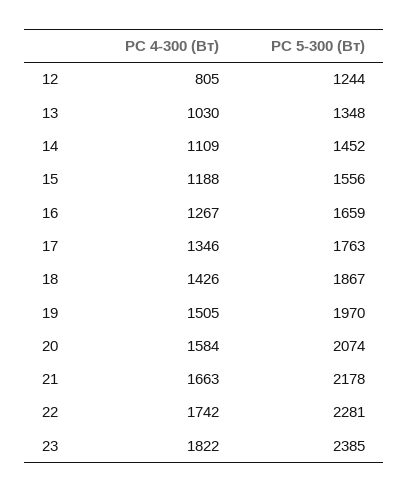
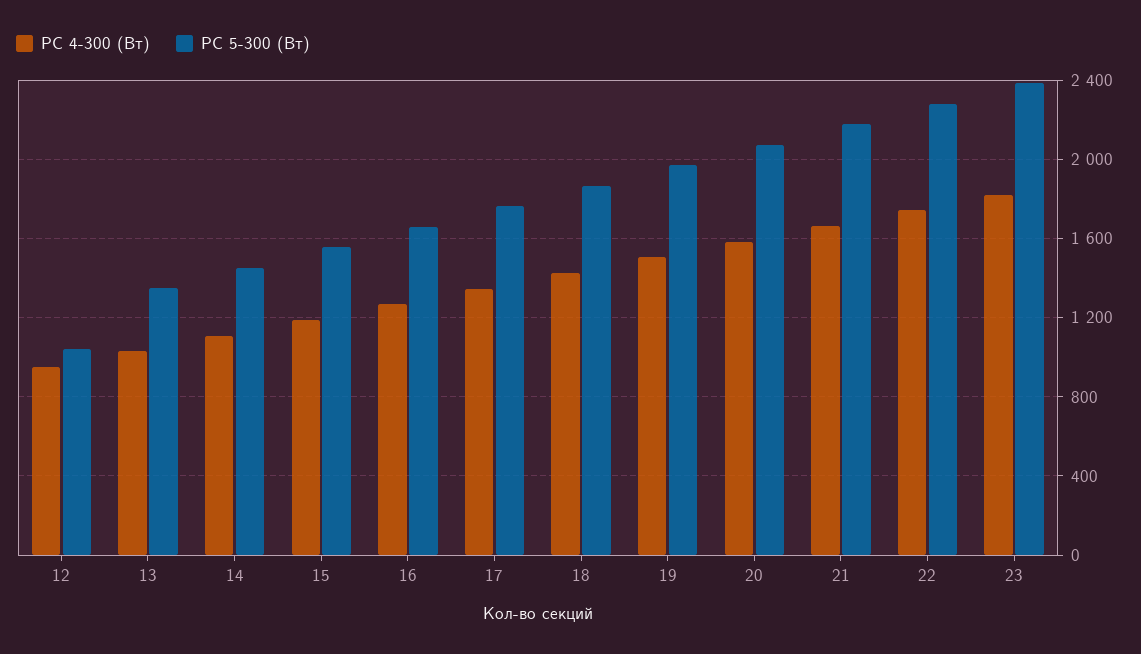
  {
    "РС 4-300 (Вт)": {
-     "12": 805,
+     "12": 950,
      "13": 1030,
      "14": 1109,
      "15": 1188,
      "16": 1267,
      "17": 1346,
      "18": 1426,
      "19": 1505,
      "20": 1584,
      "21": 1663,
      "22": 1742,
      "23": 1822
    },
    "РС 5-300 (Вт)": {
-     "12": 1244,
+     "12": 1050,
      "13": 1348,
      "14": 1452,
      "15": 1556,
      "16": 1659,
      "17": 1763,
      "18": 1867,
      "19": 1970,
      "20": 2074,
      "21": 2178,
      "22": 2281,
      "23": 2385
    }
  }

